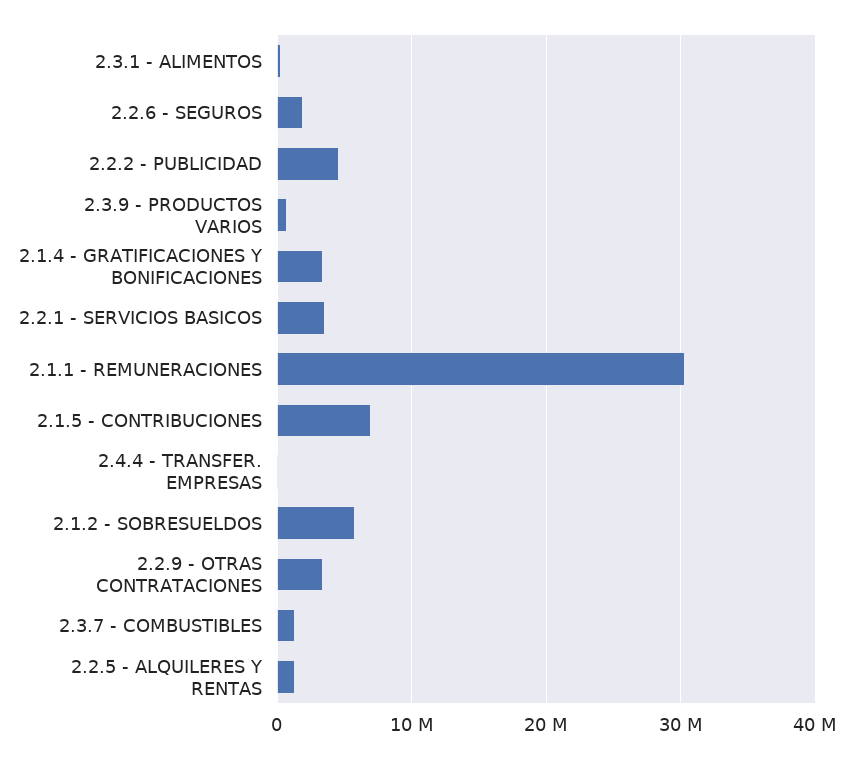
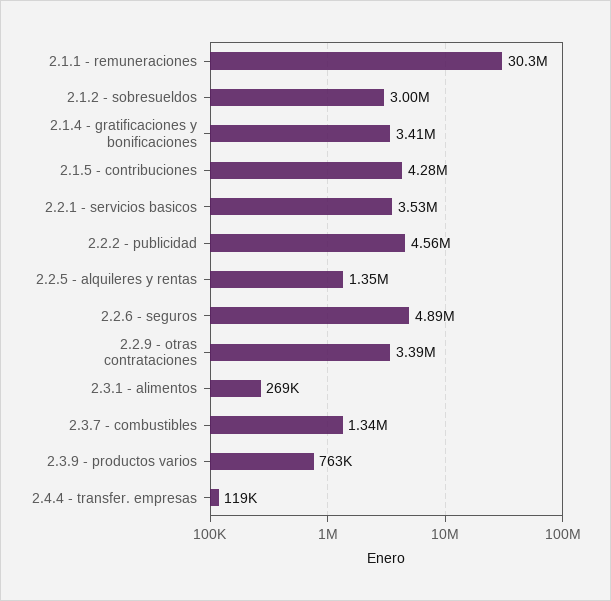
  {
    "2.3.1 - ALIMENTOS": 269000,
-   "2.2.6 - SEGUROS": 2000000,
+   "2.2.6 - SEGUROS": 4890000,
    "2.2.2 - PUBLICIDAD": 4560000,
    "2.3.9 - PRODUCTOS VARIOS": 763000,
    "2.1.4 - GRATIFICACIONES Y BONIFICACIONES": 3410000,
    "2.2.1 - SERVICIOS BASICOS": 3530000,
    "2.1.1 - REMUNERACIONES": 30300000,
-   "2.1.5 - CONTRIBUCIONES": 7000000,
+   "2.1.5 - CONTRIBUCIONES": 4280000,
    "2.4.4 - TRANSFER. EMPRESAS": 119000,
-   "2.1.2 - SOBRESUELDOS": 6000000,
+   "2.1.2 - SOBRESUELDOS": 3000000,
    "2.2.9 - OTRAS CONTRATACIONES": 3390000,
    "2.3.7 - COMBUSTIBLES": 1340000,
    "2.2.5 - ALQUILERES Y RENTAS": 1350000
  }

